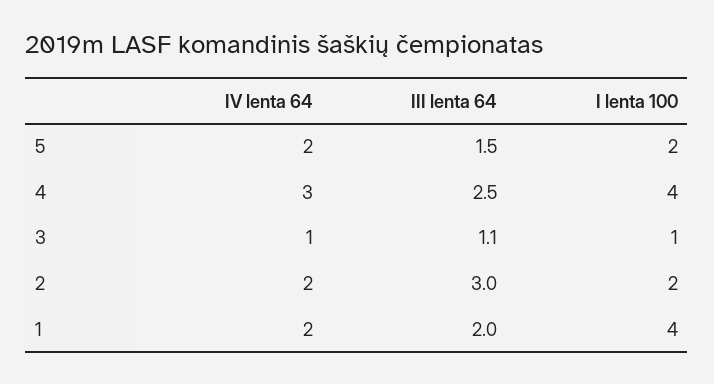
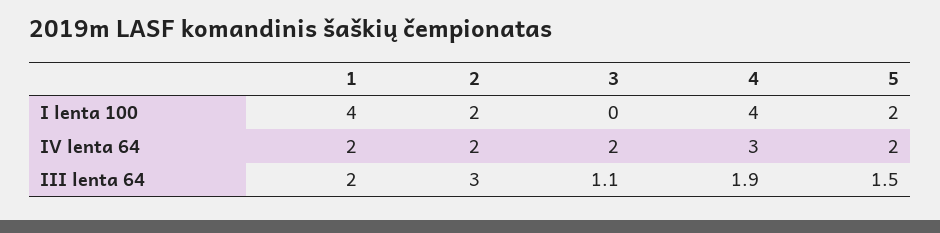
  {
    "IV lenta 64": {
      "5": 2,
      "4": 3,
-     "3": 1,
+     "3": 2,
      "2": 2,
      "1": 2
    },
    "III lenta 64": {
      "5": 1.5,
-     "4": 2.5,
+     "4": 1.9,
      "3": 1.1,
      "2": 3,
      "1": 2
    },
    "I lenta 100": {
      "5": 2,
      "4": 4,
-     "3": 1,
+     "3": 0,
      "2": 2,
      "1": 4
    }
  }

